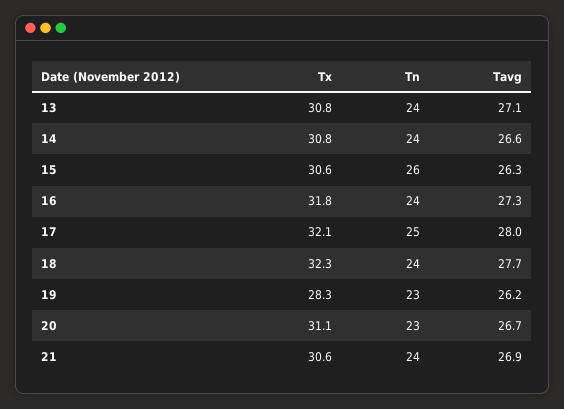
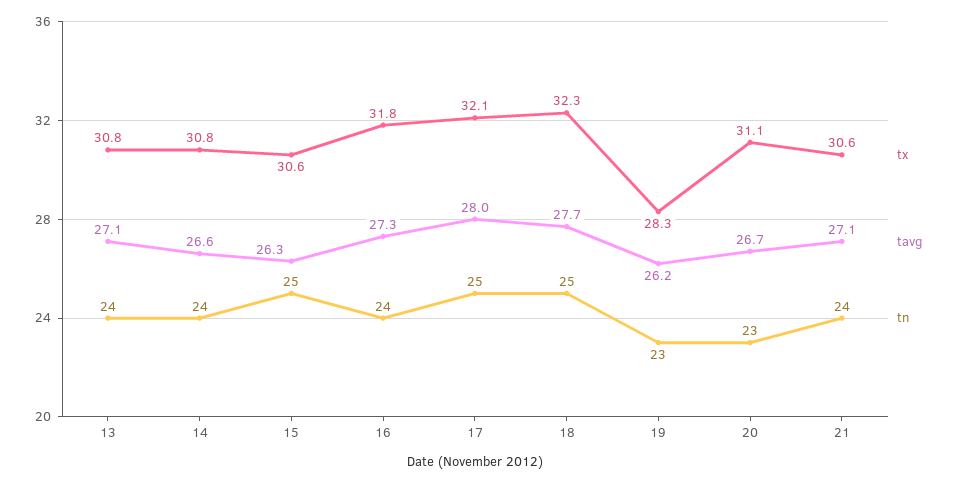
  {
    "Tx": {
      "13": 30.8,
      "14": 30.8,
      "15": 30.6,
      "16": 31.8,
      "17": 32.1,
      "18": 32.3,
      "19": 28.3,
      "20": 31.1,
      "21": 30.6
    },
    "Tn": {
      "13": 24,
      "14": 24,
-     "15": 26,
+     "15": 25,
      "16": 24,
      "17": 25,
-     "18": 24,
+     "18": 25,
      "19": 23,
      "20": 23,
      "21": 24
    },
    "Tavg": {
      "13": 27.1,
      "14": 26.6,
      "15": 26.3,
      "16": 27.3,
      "17": 28,
      "18": 27.7,
      "19": 26.2,
      "20": 26.7,
-     "21": 26.9
+     "21": 27.1
    }
  }

